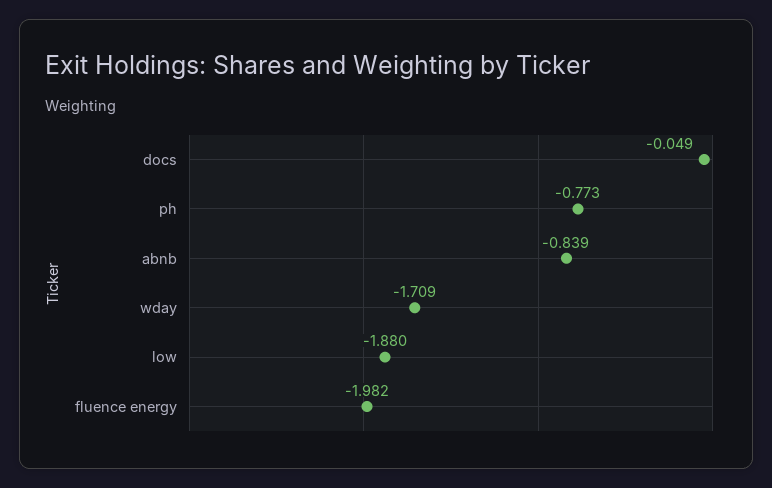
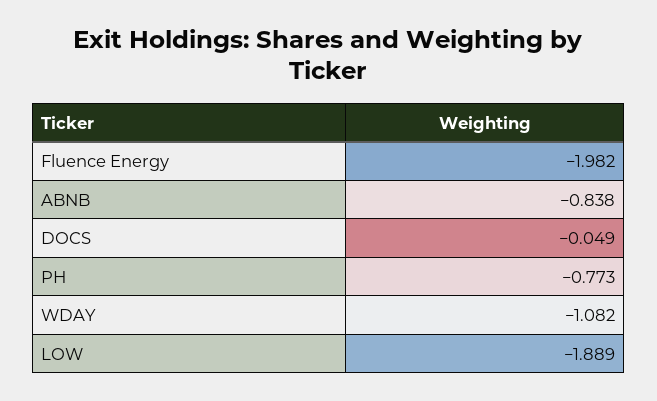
  {
    "docs": -0.049,
    "ph": -0.773,
-   "abnb": -0.839,
+   "abnb": -0.838,
-   "wday": -1.709,
+   "wday": -1.082,
-   "low": -1.88,
+   "low": -1.889,
    "fluence energy": -1.982
  }

